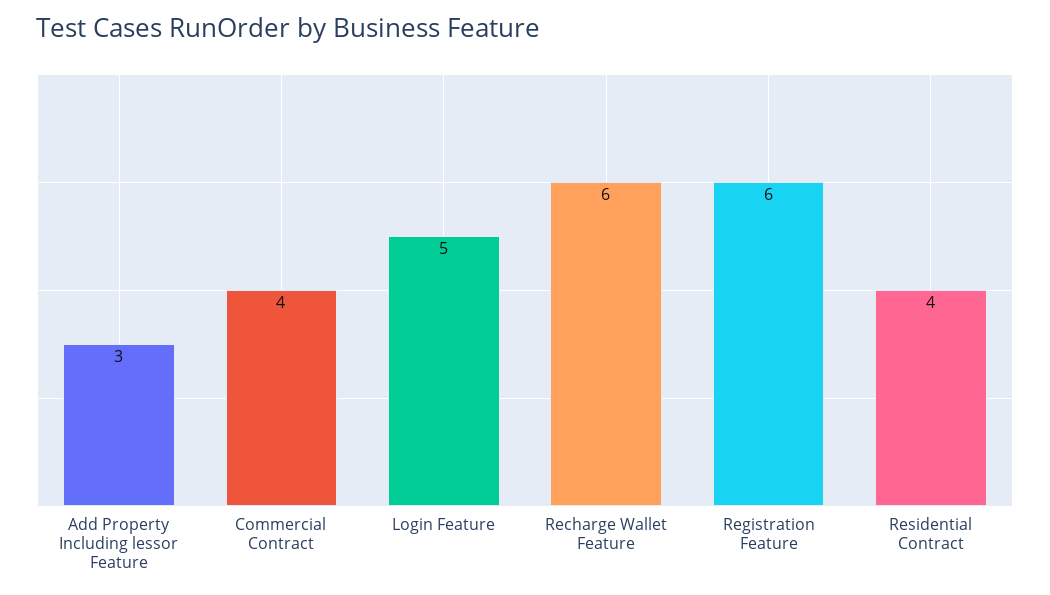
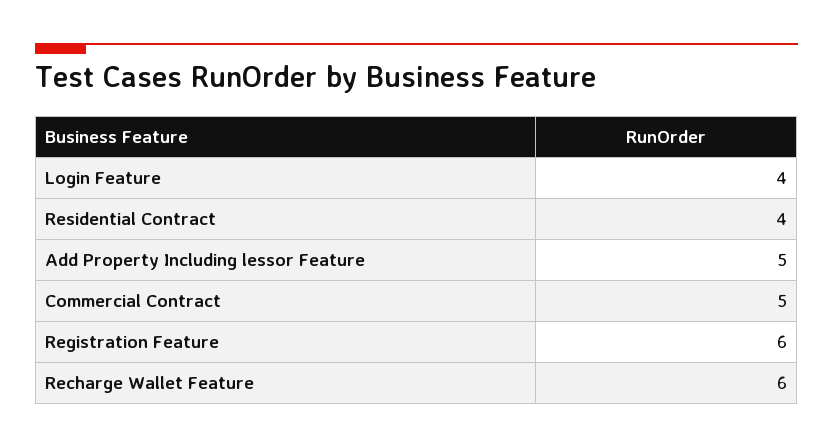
  {
-   "Add Property Including lessor Feature": 3,
+   "Add Property Including lessor Feature": 5,
-   "Commercial Contract": 4,
+   "Commercial Contract": 5,
-   "Login Feature": 5,
+   "Login Feature": 4,
    "Recharge Wallet Feature": 6,
    "Registration Feature": 6,
    "Residential Contract": 4
  }

